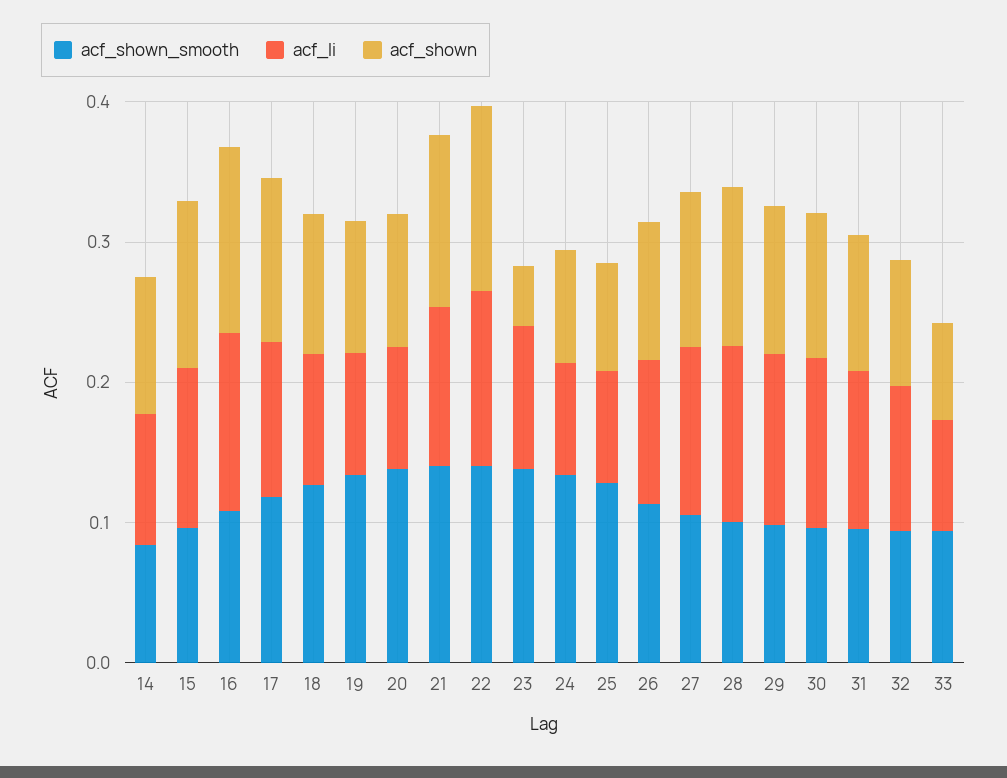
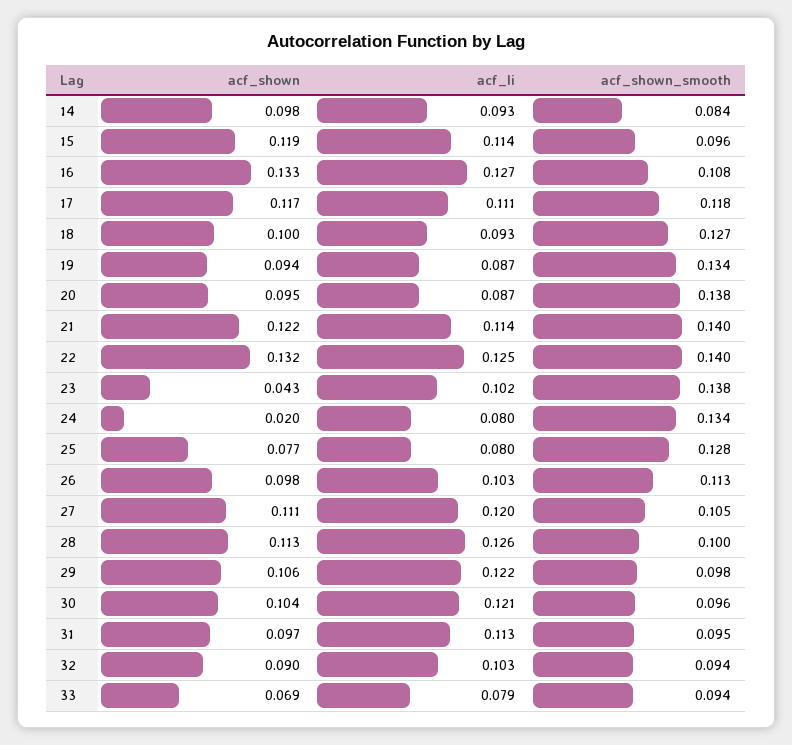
  {
    "acf_shown_smooth": {
      "14": 0.084,
      "15": 0.096,
      "16": 0.108,
      "17": 0.118,
      "18": 0.127,
      "19": 0.134,
      "20": 0.138,
      "21": 0.14,
      "22": 0.14,
      "23": 0.138,
      "24": 0.134,
      "25": 0.128,
      "26": 0.113,
      "27": 0.105,
      "28": 0.1,
      "29": 0.098,
      "30": 0.096,
      "31": 0.095,
      "32": 0.094,
      "33": 0.094
    },
    "acf_li": {
      "14": 0.093,
      "15": 0.114,
      "16": 0.127,
      "17": 0.111,
      "18": 0.093,
      "19": 0.087,
      "20": 0.087,
      "21": 0.114,
      "22": 0.125,
      "23": 0.102,
      "24": 0.08,
      "25": 0.08,
      "26": 0.103,
      "27": 0.12,
      "28": 0.126,
      "29": 0.122,
      "30": 0.121,
      "31": 0.113,
      "32": 0.103,
      "33": 0.079
    },
    "acf_shown": {
      "14": 0.098,
      "15": 0.119,
      "16": 0.133,
      "17": 0.117,
      "18": 0.1,
      "19": 0.094,
      "20": 0.095,
      "21": 0.122,
      "22": 0.132,
      "23": 0.043,
-     "24": 0.08,
+     "24": 0.02,
      "25": 0.077,
      "26": 0.098,
      "27": 0.111,
      "28": 0.113,
      "29": 0.106,
      "30": 0.104,
      "31": 0.097,
      "32": 0.09,
      "33": 0.069
    }
  }

